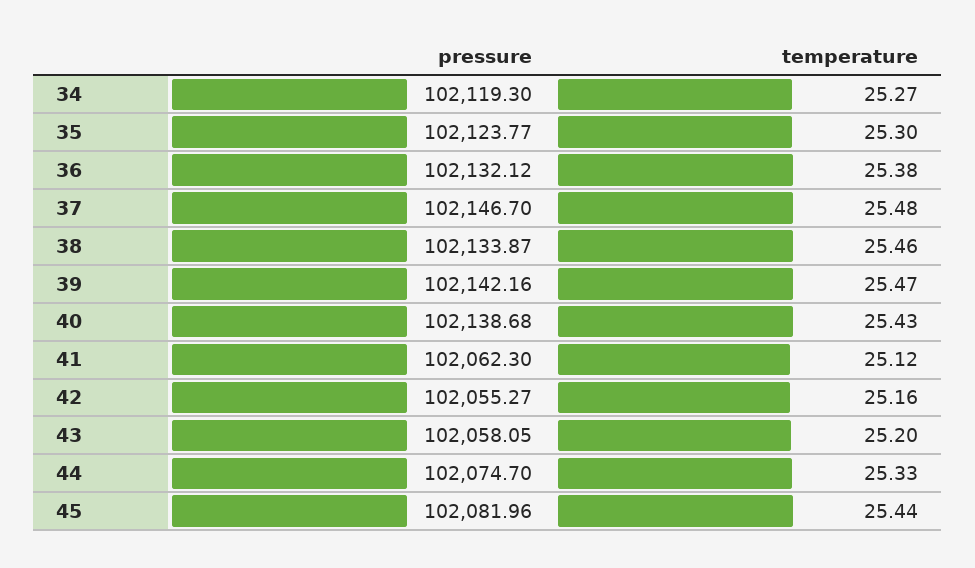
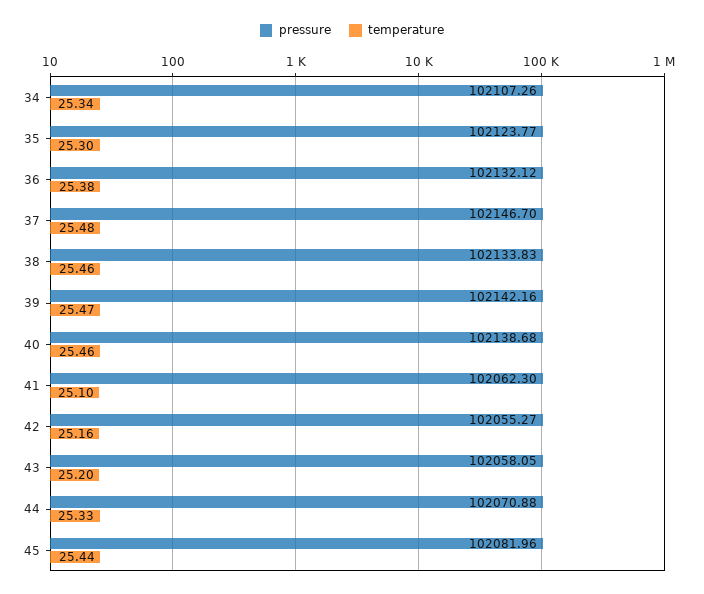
  {
    "pressure": {
-     "34": 102119.3,
+     "34": 102107.26,
      "35": 102123.77,
      "36": 102132.12,
      "37": 102146.7,
-     "38": 102133.87,
+     "38": 102133.83,
      "39": 102142.16,
      "40": 102138.68,
      "41": 102062.3,
      "42": 102055.27,
      "43": 102058.05,
-     "44": 102074.7,
+     "44": 102070.88,
      "45": 102081.96
    },
    "temperature": {
-     "34": 25.27,
+     "34": 25.34,
      "35": 25.3,
      "36": 25.38,
      "37": 25.48,
      "38": 25.46,
      "39": 25.47,
-     "40": 25.43,
+     "40": 25.46,
-     "41": 25.12,
+     "41": 25.1,
      "42": 25.16,
      "43": 25.2,
      "44": 25.33,
      "45": 25.44
    }
  }

